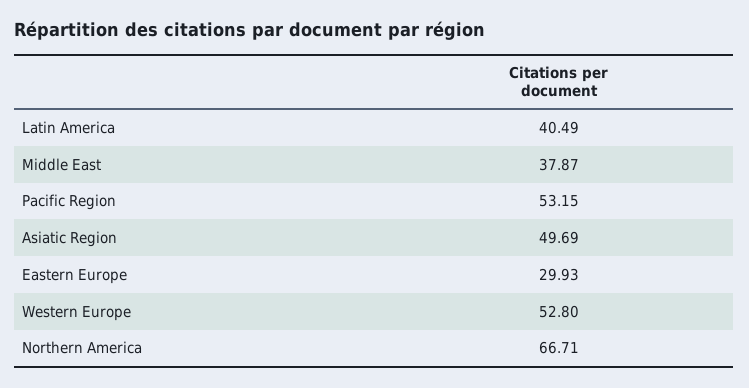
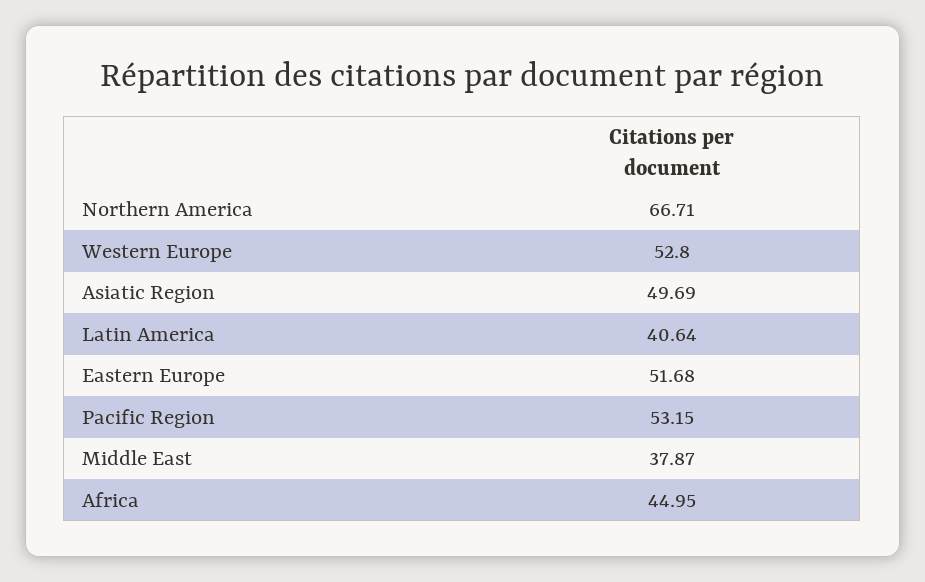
  {
-   "Latin America": 40.49,
+   "Latin America": 40.64,
    "Middle East": 37.87,
    "Pacific Region": 53.15,
    "Asiatic Region": 49.69,
-   "Eastern Europe": 29.93,
+   "Eastern Europe": 51.68,
    "Western Europe": 52.8,
-   "Northern America": 66.71
+   "Northern America": 66.71,
+   "Africa": 44.95
  }

